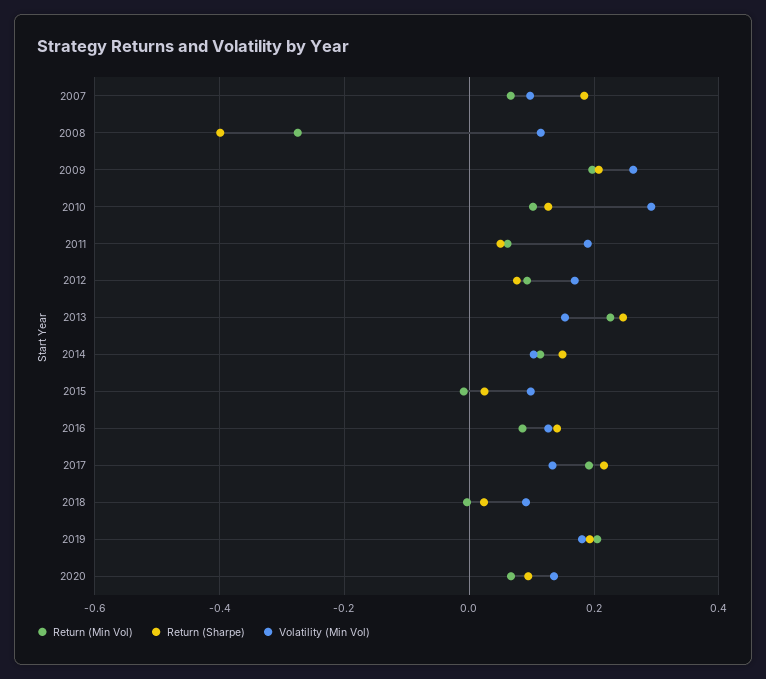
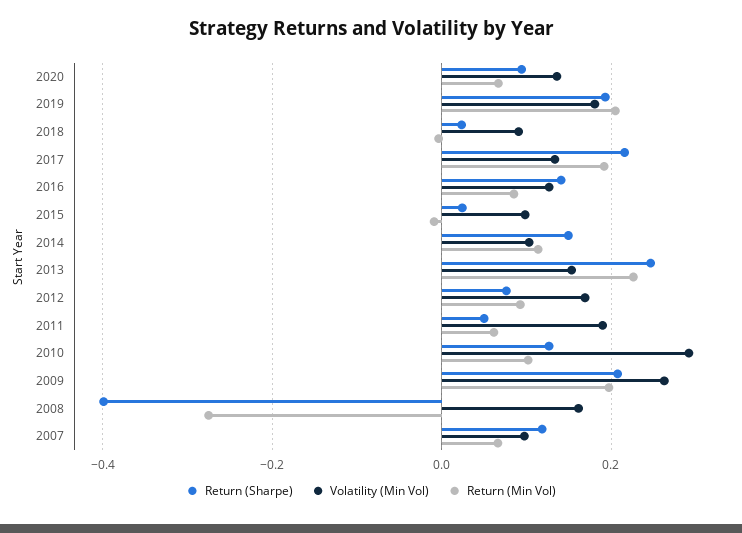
  {
    "Return (Min Vol)": {
      "2007": 0.06,
      "2008": -0.28,
      "2009": 0.2,
      "2010": 0.1,
      "2011": 0.06,
      "2012": 0.1,
      "2013": 0.22,
      "2014": 0.12,
      "2015": 0,
      "2016": 0.08,
      "2017": 0.2,
      "2018": 0,
      "2019": 0.2,
      "2020": 0.06
    },
    "Return (Sharpe)": {
-     "2007": 0.18,
+     "2007": 0.12,
      "2008": -0.4,
      "2009": 0.2,
      "2010": 0.12,
      "2011": 0.04,
      "2012": 0.08,
      "2013": 0.24,
      "2014": 0.14,
      "2015": 0.02,
      "2016": 0.14,
      "2017": 0.22,
      "2018": 0.02,
      "2019": 0.2,
      "2020": 0.1
    },
    "Volatility (Min Vol)": {
      "2007": 0.1,
-     "2008": 0.12,
+     "2008": 0.16,
      "2009": 0.26,
      "2010": 0.3,
      "2011": 0.18,
      "2012": 0.16,
      "2013": 0.16,
      "2014": 0.1,
      "2015": 0.1,
      "2016": 0.12,
      "2017": 0.14,
      "2018": 0.1,
      "2019": 0.18,
      "2020": 0.14
    }
  }

